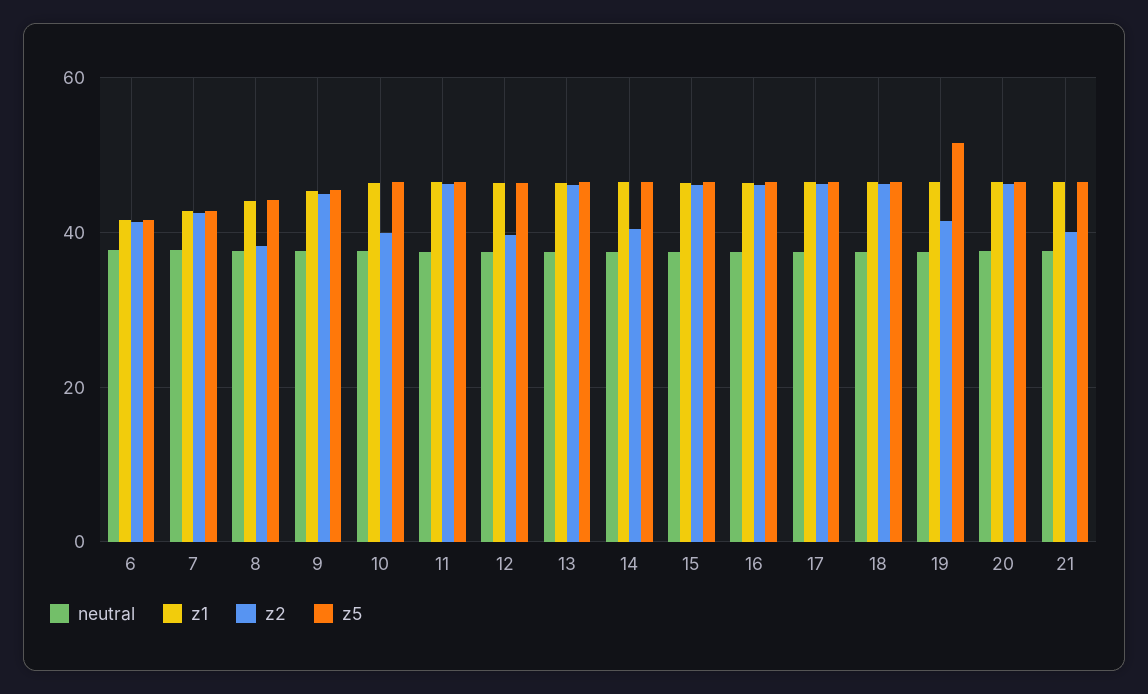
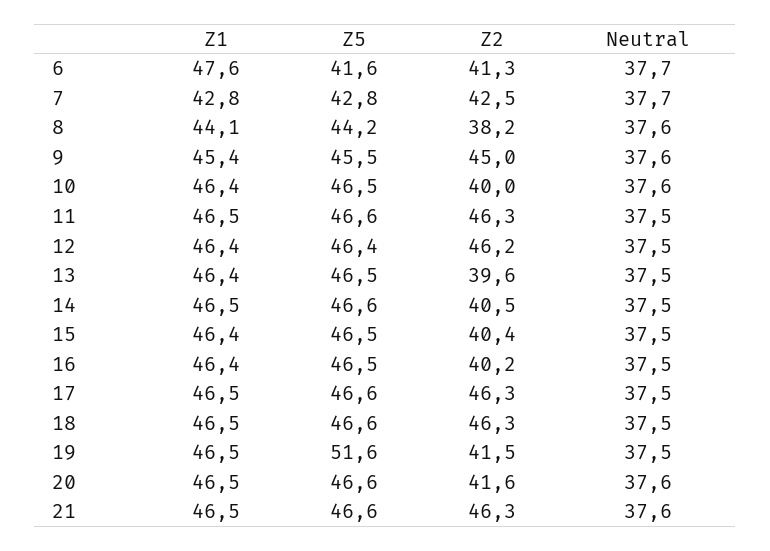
  {
    "neutral": {
      "6": 37.7,
      "7": 37.7,
      "8": 37.6,
      "9": 37.6,
      "10": 37.6,
      "11": 37.5,
      "12": 37.5,
      "13": 37.5,
      "14": 37.5,
      "15": 37.5,
      "16": 37.5,
      "17": 37.5,
      "18": 37.5,
      "19": 37.5,
      "20": 37.6,
      "21": 37.6
    },
    "z1": {
-     "6": 42,
+     "6": 47.6,
      "7": 42.8,
      "8": 44.1,
      "9": 45.4,
      "10": 46.4,
      "11": 46.5,
      "12": 46.4,
      "13": 46.4,
      "14": 46.5,
      "15": 46.4,
      "16": 46.4,
      "17": 46.5,
      "18": 46.5,
      "19": 46.5,
      "20": 46.5,
      "21": 46.5
    },
    "z2": {
      "6": 41.3,
      "7": 42.5,
      "8": 38.2,
      "9": 45,
      "10": 40,
      "11": 46.3,
-     "12": 40,
+     "12": 46.2,
-     "13": 46,
+     "13": 39.6,
      "14": 40.5,
-     "15": 46,
+     "15": 40.4,
-     "16": 46,
+     "16": 40.2,
      "17": 46.3,
      "18": 46.3,
      "19": 41.5,
-     "20": 46,
+     "20": 41.6,
-     "21": 40
+     "21": 46.3
    },
    "z5": {
      "6": 41.6,
      "7": 42.8,
      "8": 44.2,
      "9": 45.5,
      "10": 46.5,
      "11": 46.6,
      "12": 46.4,
      "13": 46.5,
      "14": 46.6,
      "15": 46.5,
      "16": 46.5,
      "17": 46.6,
      "18": 46.6,
      "19": 51.6,
      "20": 46.6,
      "21": 46.6
    }
  }

